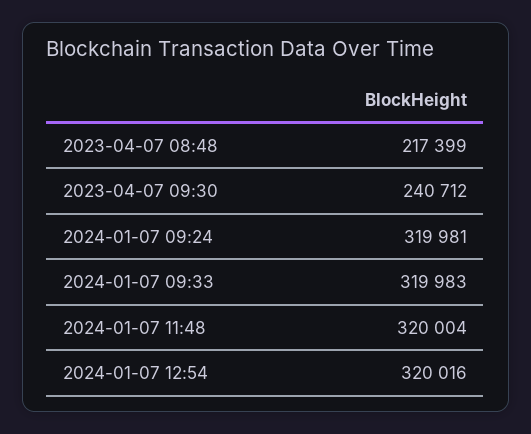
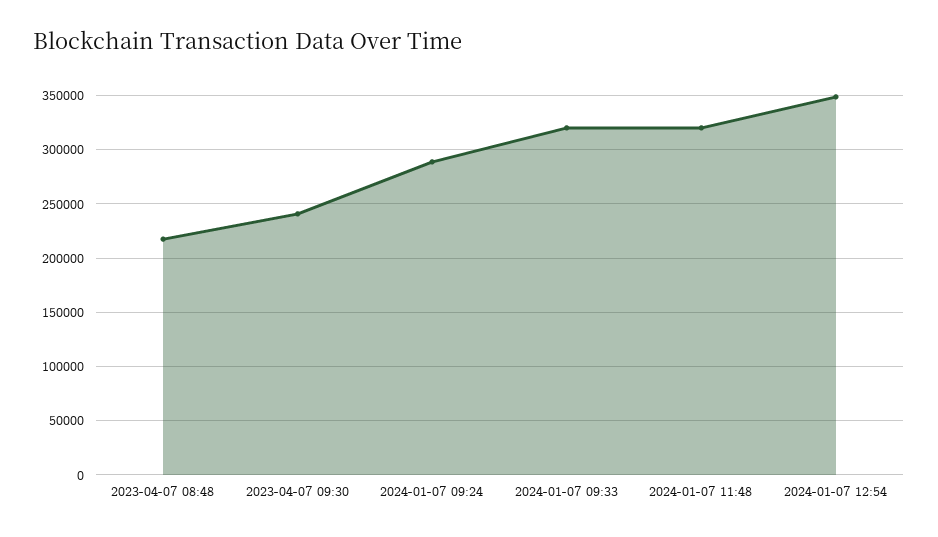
  {
    "2023-04-07 08:48": 217399,
    "2023-04-07 09:30": 240712,
-   "2024-01-07 09:24": 319981,
+   "2024-01-07 09:24": 290000,
    "2024-01-07 09:33": 319983,
    "2024-01-07 11:48": 320004,
-   "2024-01-07 12:54": 320016
+   "2024-01-07 12:54": 350000
  }

